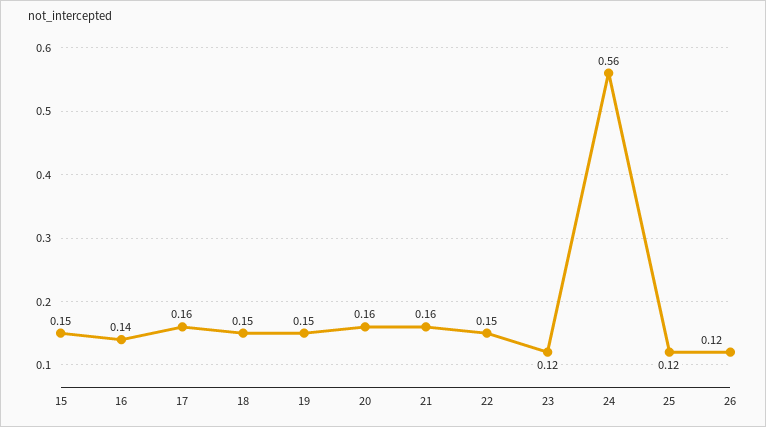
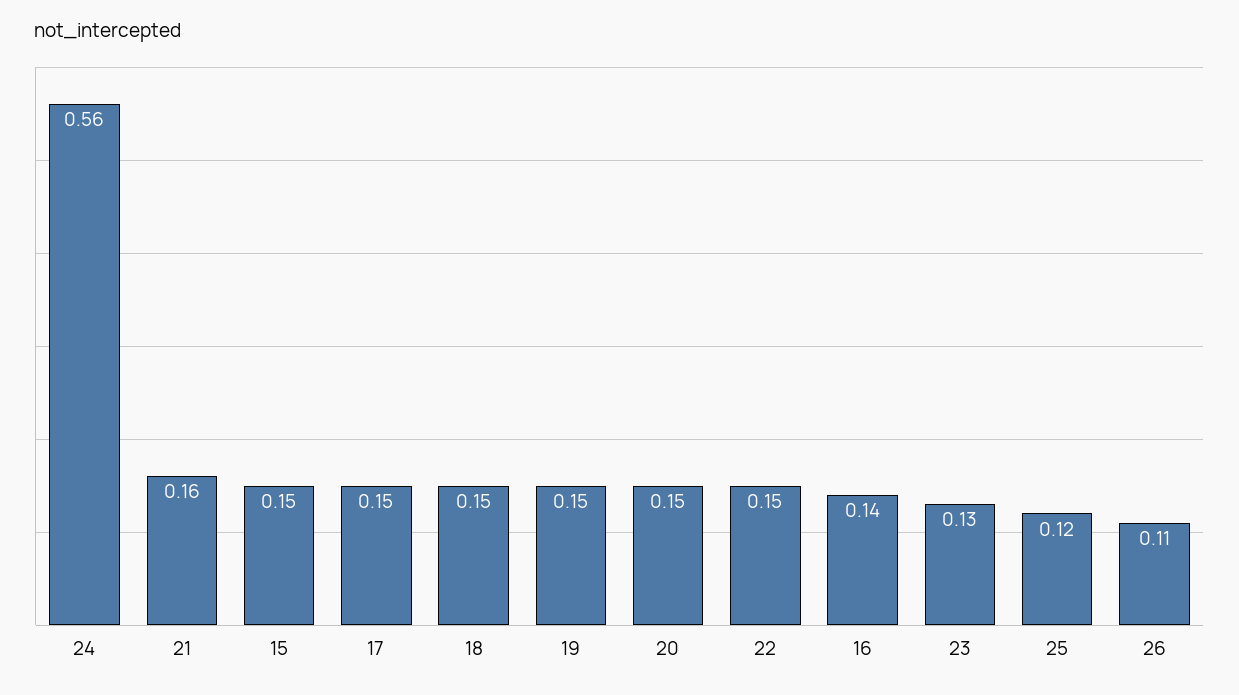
  {
    "15": 0.15,
    "16": 0.14,
-   "17": 0.16,
+   "17": 0.15,
    "18": 0.15,
    "19": 0.15,
-   "20": 0.16,
+   "20": 0.15,
    "21": 0.16,
    "22": 0.15,
-   "23": 0.12,
+   "23": 0.13,
    "24": 0.56,
    "25": 0.12,
-   "26": 0.12
+   "26": 0.11
  }

